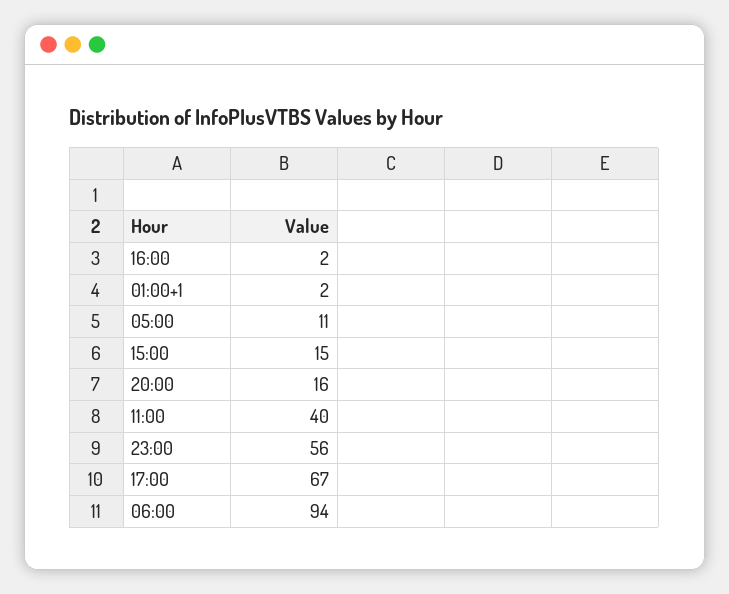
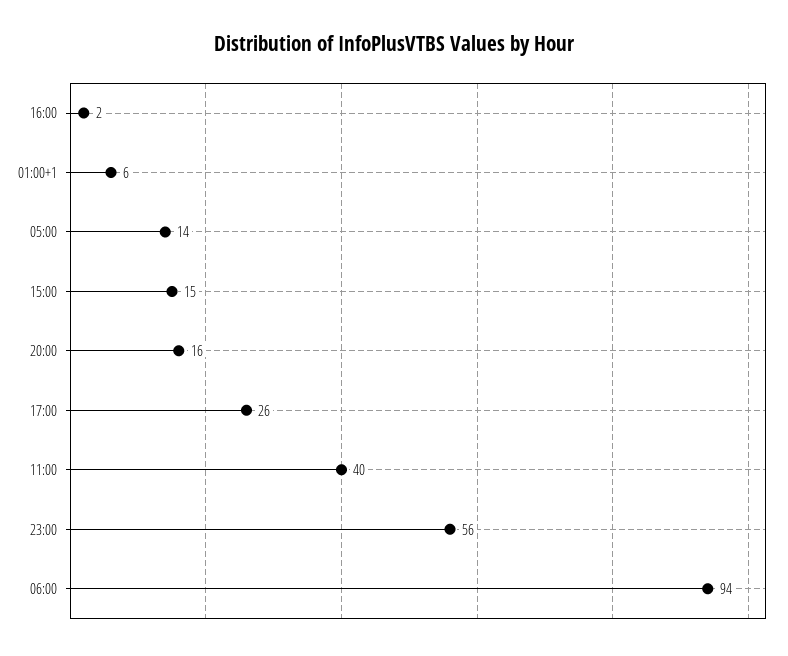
  {
    "16:00": 2,
-   "01:00+1": 2,
+   "01:00+1": 6,
-   "05:00": 11,
+   "05:00": 14,
    "15:00": 15,
    "20:00": 16,
    "11:00": 40,
    "23:00": 56,
-   "17:00": 67,
+   "17:00": 26,
    "06:00": 94
  }

